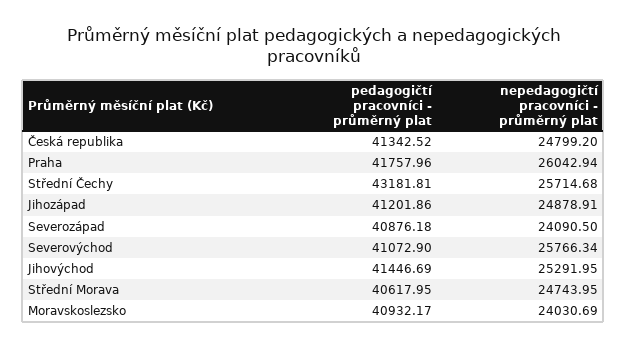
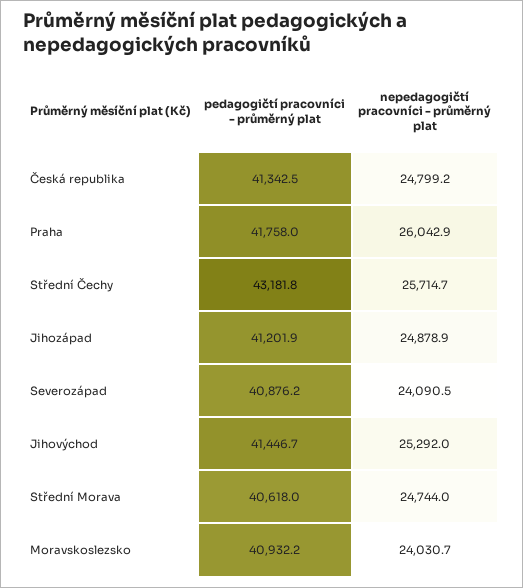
  {
    "pedagogičtí pracovníci - průměrný plat": {
      "Česká republika": 41342.52,
      "Praha": 41757.96,
      "Střední Čechy": 43181.81,
      "Jihozápad": 41201.86,
      "Severozápad": 40876.18,
-     "Severovýchod": 41072.9,
      "Jihovýchod": 41446.69,
      "Střední Morava": 40617.95,
      "Moravskoslezsko": 40932.17
    },
    "nepedagogičtí pracovníci - průměrný plat": {
      "Česká republika": 24799.2,
      "Praha": 26042.94,
      "Střední Čechy": 25714.68,
      "Jihozápad": 24878.91,
      "Severozápad": 24090.5,
-     "Severovýchod": 25766.34,
      "Jihovýchod": 25291.95,
      "Střední Morava": 24743.95,
      "Moravskoslezsko": 24030.69
    }
  }

